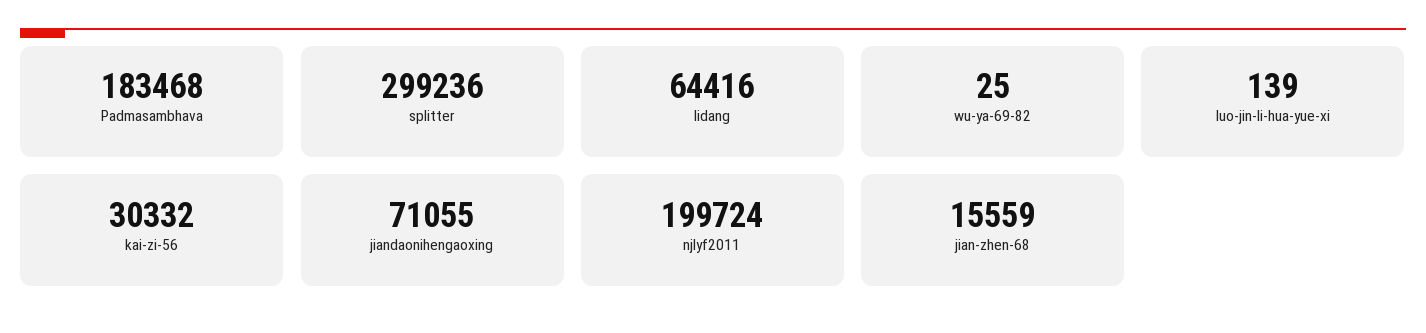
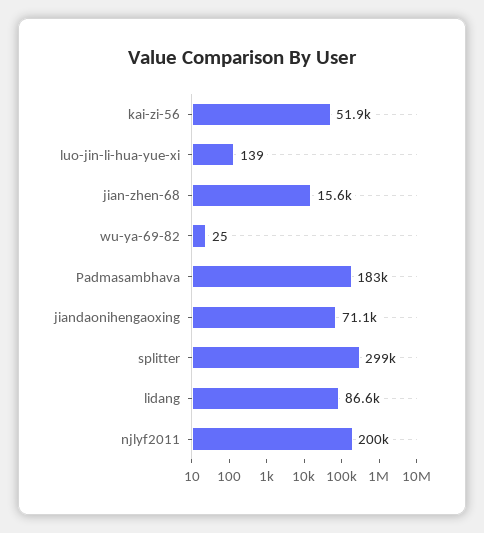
  {
    "Padmasambhava": 183468,
    "splitter": 299236,
-   "lidang": 64416,
+   "lidang": 86600,
    "wu-ya-69-82": 25,
    "luo-jin-li-hua-yue-xi": 139,
-   "kai-zi-56": 30332,
+   "kai-zi-56": 51900,
    "jiandaonihengaoxing": 71055,
    "njlyf2011": 199724,
    "jian-zhen-68": 15559
  }

